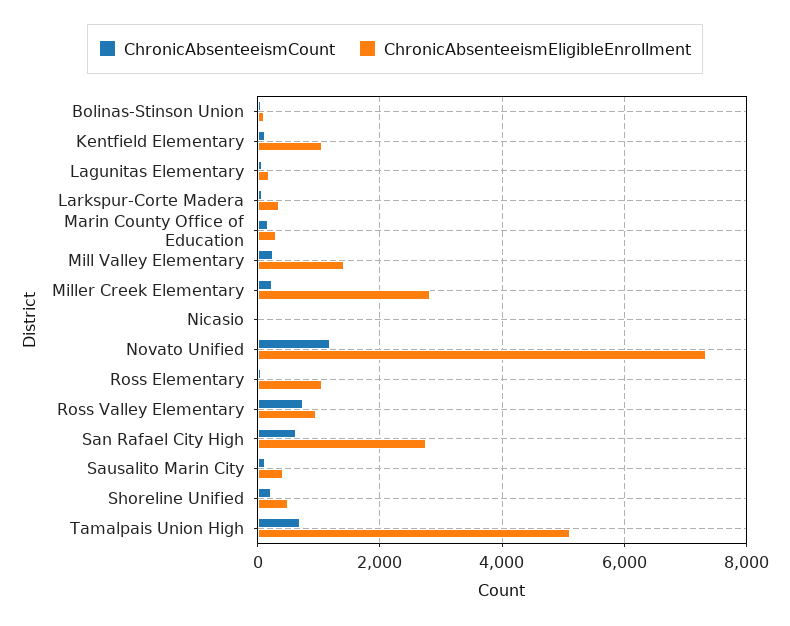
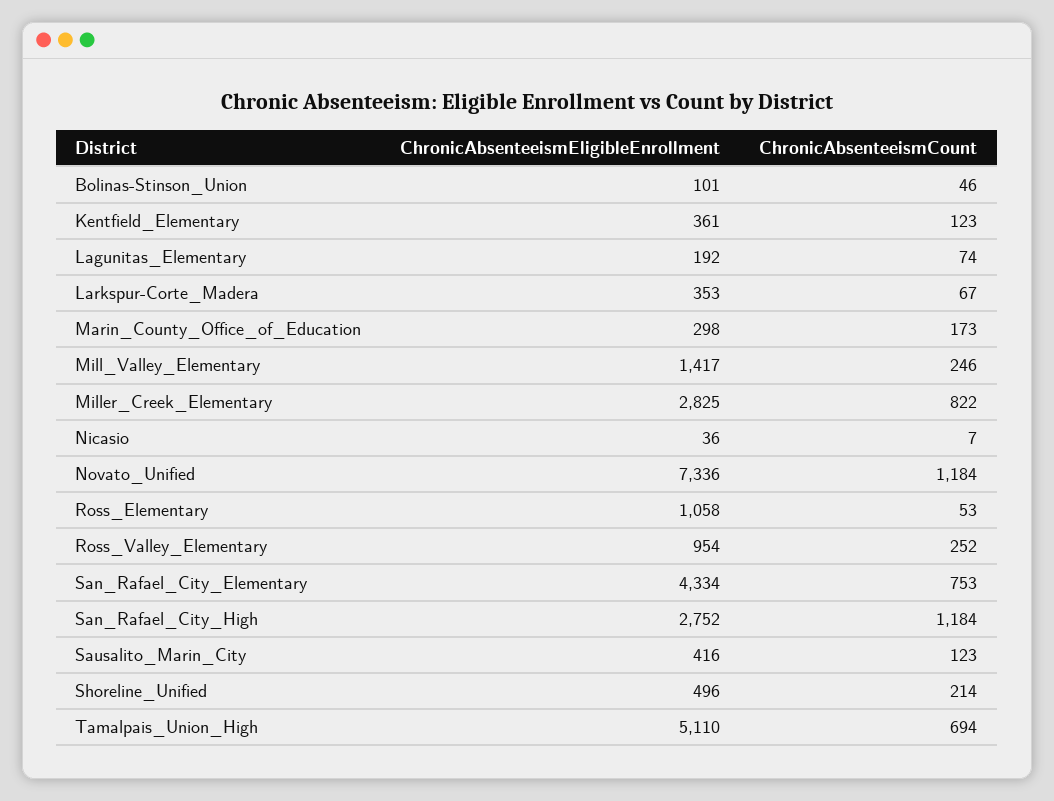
  {
    "ChronicAbsenteeismCount": {
      "Bolinas-Stinson Union": 46,
      "Kentfield Elementary": 123,
      "Lagunitas Elementary": 74,
      "Larkspur-Corte Madera": 67,
      "Marin County Office of Education": 173,
      "Mill Valley Elementary": 246,
-     "Miller Creek Elementary": 200,
+     "Miller Creek Elementary": 822,
      "Nicasio": 7,
      "Novato Unified": 1184,
      "Ross Elementary": 53,
-     "Ross Valley Elementary": 800,
+     "Ross Valley Elementary": 252,
-     "San Rafael City High": 600,
+     "San Rafael City High": 1184,
      "Sausalito Marin City": 123,
      "Shoreline Unified": 214,
-     "Tamalpais Union High": 694
+     "Tamalpais Union High": 694,
+     "San_Rafael_City_Elementary": 753
    },
    "ChronicAbsenteeismEligibleEnrollment": {
      "Bolinas-Stinson Union": 101,
-     "Kentfield Elementary": 1000,
+     "Kentfield Elementary": 361,
      "Lagunitas Elementary": 192,
      "Larkspur-Corte Madera": 353,
      "Marin County Office of Education": 298,
      "Mill Valley Elementary": 1417,
      "Miller Creek Elementary": 2825,
      "Nicasio": 36,
      "Novato Unified": 7336,
      "Ross Elementary": 1058,
      "Ross Valley Elementary": 954,
      "San Rafael City High": 2752,
      "Sausalito Marin City": 416,
      "Shoreline Unified": 496,
-     "Tamalpais Union High": 5110
+     "Tamalpais Union High": 5110,
+     "San_Rafael_City_Elementary": 4334
    }
  }

